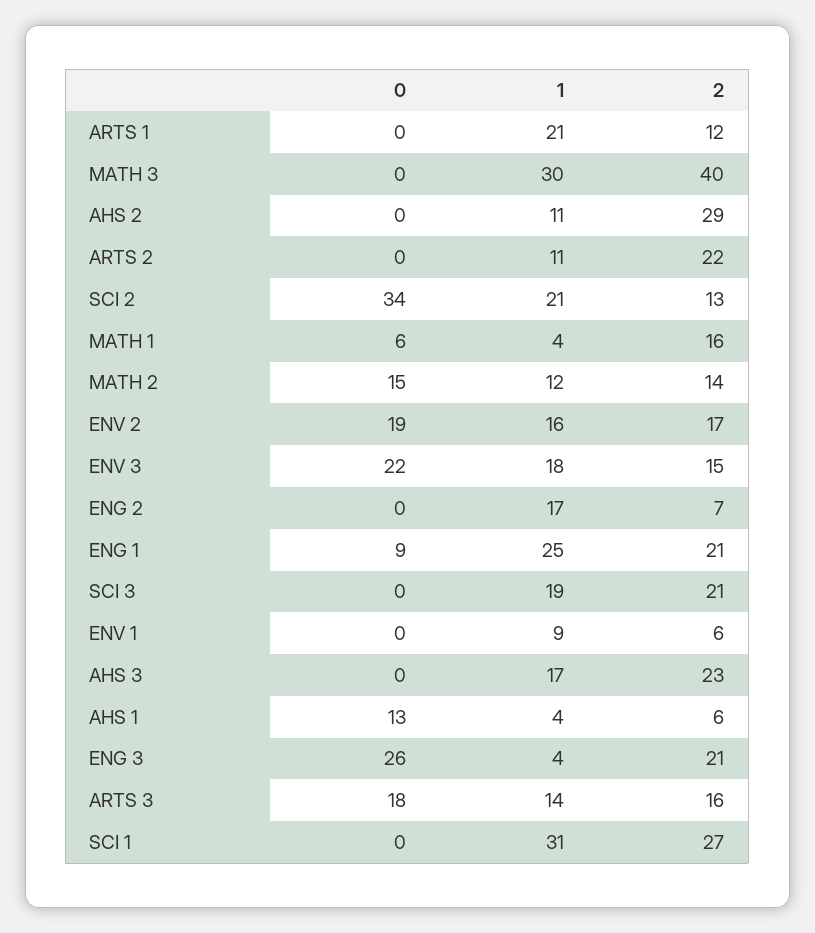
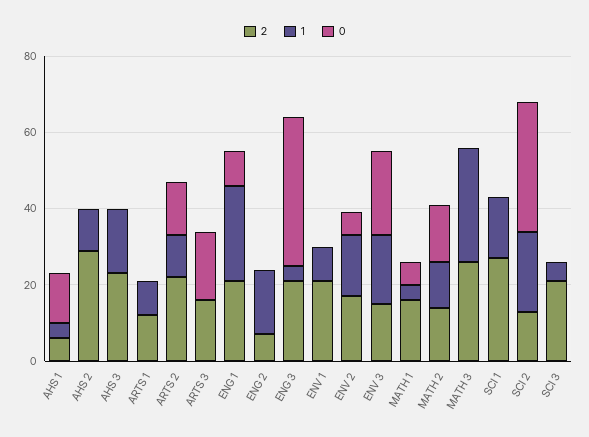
  {
    "0": {
      "ARTS 1": 0,
      "MATH 3": 0,
      "AHS 2": 0,
-     "ARTS 2": 0,
+     "ARTS 2": 15,
      "SCI 2": 34,
      "MATH 1": 6,
      "MATH 2": 15,
-     "ENV 2": 19,
+     "ENV 2": 5,
      "ENV 3": 22,
      "ENG 2": 0,
      "ENG 1": 9,
      "SCI 3": 0,
      "ENV 1": 0,
      "AHS 3": 0,
      "AHS 1": 13,
-     "ENG 3": 26,
+     "ENG 3": 40,
      "ARTS 3": 18,
      "SCI 1": 0
    },
    "1": {
-     "ARTS 1": 21,
+     "ARTS 1": 10,
      "MATH 3": 30,
      "AHS 2": 11,
      "ARTS 2": 11,
      "SCI 2": 21,
      "MATH 1": 4,
      "MATH 2": 12,
      "ENV 2": 16,
      "ENV 3": 18,
      "ENG 2": 17,
      "ENG 1": 25,
-     "SCI 3": 19,
+     "SCI 3": 5,
      "ENV 1": 9,
      "AHS 3": 17,
      "AHS 1": 4,
      "ENG 3": 4,
-     "ARTS 3": 14,
+     "ARTS 3": 0,
-     "SCI 1": 31
+     "SCI 1": 15
    },
    "2": {
      "ARTS 1": 12,
-     "MATH 3": 40,
+     "MATH 3": 25,
      "AHS 2": 29,
      "ARTS 2": 22,
      "SCI 2": 13,
      "MATH 1": 16,
      "MATH 2": 14,
      "ENV 2": 17,
      "ENV 3": 15,
      "ENG 2": 7,
      "ENG 1": 21,
      "SCI 3": 21,
-     "ENV 1": 6,
+     "ENV 1": 20,
      "AHS 3": 23,
      "AHS 1": 6,
      "ENG 3": 21,
      "ARTS 3": 16,
      "SCI 1": 27
    }
  }

